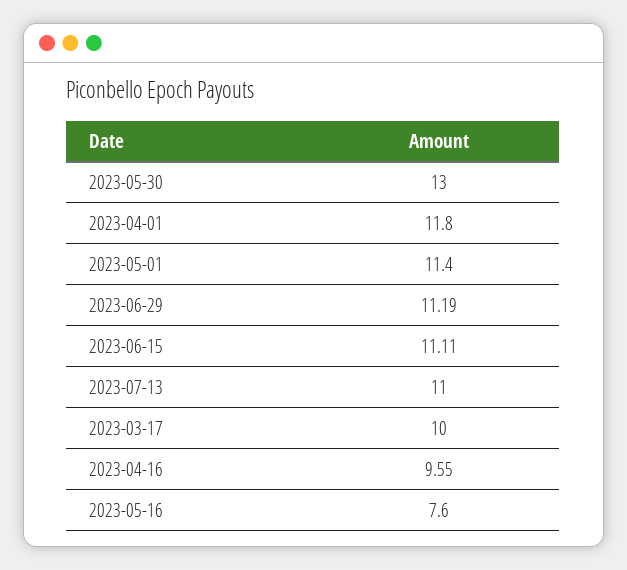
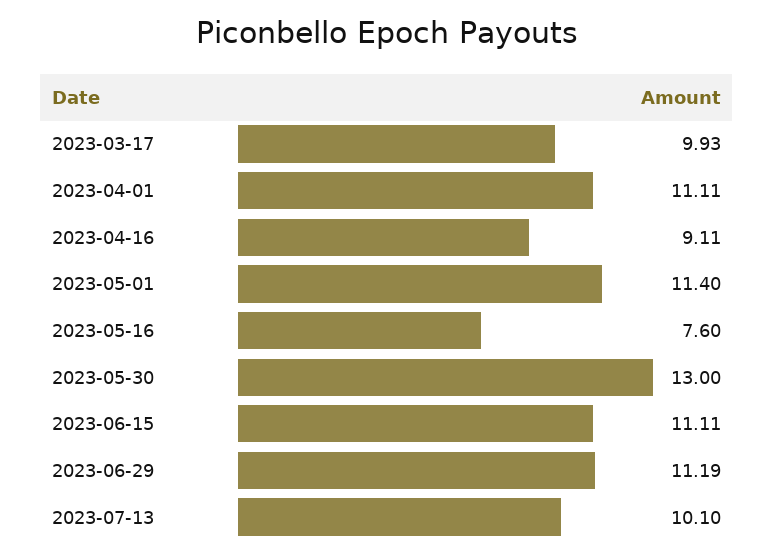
  {
    "2023-05-30": 13,
-   "2023-04-01": 11.8,
+   "2023-04-01": 11.11,
    "2023-05-01": 11.4,
    "2023-06-29": 11.19,
    "2023-06-15": 11.11,
-   "2023-07-13": 11,
+   "2023-07-13": 10.1,
-   "2023-03-17": 10,
+   "2023-03-17": 9.93,
-   "2023-04-16": 9.55,
+   "2023-04-16": 9.11,
    "2023-05-16": 7.6
  }

